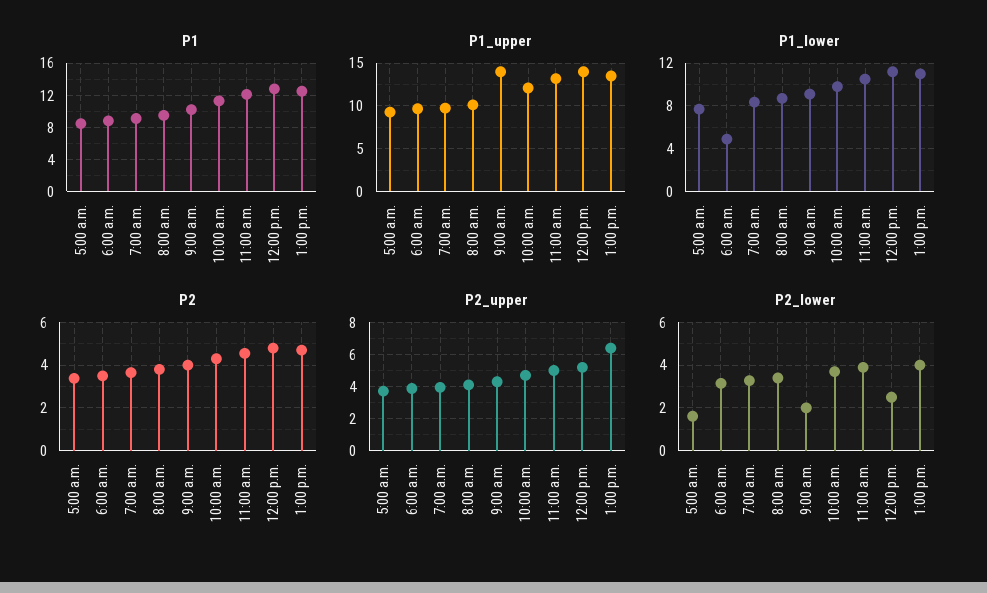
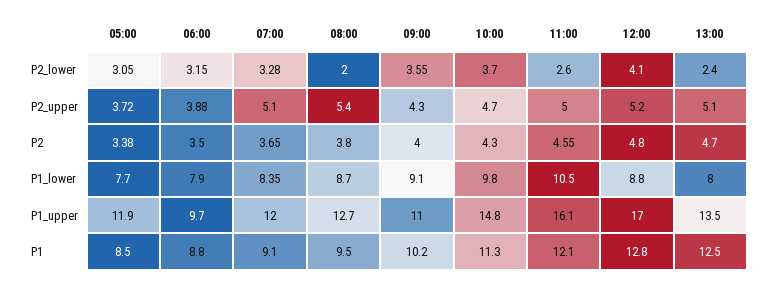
  {
    "P1": {
      "5:00 a.m.": 8.5,
      "6:00 a.m.": 8.8,
      "7:00 a.m.": 9.1,
      "8:00 a.m.": 9.5,
      "9:00 a.m.": 10.2,
      "10:00 a.m.": 11.3,
      "11:00 a.m.": 12.1,
      "12:00 p.m.": 12.8,
      "1:00 p.m.": 12.5
    },
    "P1_upper": {
-     "5:00 a.m.": 9,
+     "5:00 a.m.": 11.9,
      "6:00 a.m.": 9.7,
-     "7:00 a.m.": 10,
+     "7:00 a.m.": 12,
-     "8:00 a.m.": 10,
+     "8:00 a.m.": 12.7,
-     "9:00 a.m.": 14,
+     "9:00 a.m.": 11,
-     "10:00 a.m.": 12,
+     "10:00 a.m.": 14.8,
-     "11:00 a.m.": 13,
+     "11:00 a.m.": 16.1,
-     "12:00 p.m.": 14,
+     "12:00 p.m.": 17,
      "1:00 p.m.": 13.5
    },
    "P1_lower": {
      "5:00 a.m.": 7.7,
-     "6:00 a.m.": 5,
+     "6:00 a.m.": 7.9,
      "7:00 a.m.": 8.35,
      "8:00 a.m.": 8.7,
      "9:00 a.m.": 9.1,
      "10:00 a.m.": 9.8,
      "11:00 a.m.": 10.5,
-     "12:00 p.m.": 11,
+     "12:00 p.m.": 8.8,
-     "1:00 p.m.": 11
+     "1:00 p.m.": 8
    },
    "P2": {
      "5:00 a.m.": 3.38,
      "6:00 a.m.": 3.5,
      "7:00 a.m.": 3.65,
      "8:00 a.m.": 3.8,
      "9:00 a.m.": 4,
      "10:00 a.m.": 4.3,
      "11:00 a.m.": 4.55,
      "12:00 p.m.": 4.8,
      "1:00 p.m.": 4.7
    },
    "P2_upper": {
      "5:00 a.m.": 3.72,
      "6:00 a.m.": 3.88,
-     "7:00 a.m.": 4,
+     "7:00 a.m.": 5.1,
-     "8:00 a.m.": 4,
+     "8:00 a.m.": 5.4,
      "9:00 a.m.": 4.3,
      "10:00 a.m.": 4.7,
      "11:00 a.m.": 5,
      "12:00 p.m.": 5.2,
-     "1:00 p.m.": 6.5
+     "1:00 p.m.": 5.1
    },
    "P2_lower": {
-     "5:00 a.m.": 1.5,
+     "5:00 a.m.": 3.05,
      "6:00 a.m.": 3.15,
      "7:00 a.m.": 3.28,
-     "8:00 a.m.": 3.5,
+     "8:00 a.m.": 2,
-     "9:00 a.m.": 2,
+     "9:00 a.m.": 3.55,
      "10:00 a.m.": 3.7,
-     "11:00 a.m.": 4,
+     "11:00 a.m.": 2.6,
-     "12:00 p.m.": 2.5,
+     "12:00 p.m.": 4.1,
-     "1:00 p.m.": 4
+     "1:00 p.m.": 2.4
    }
  }

